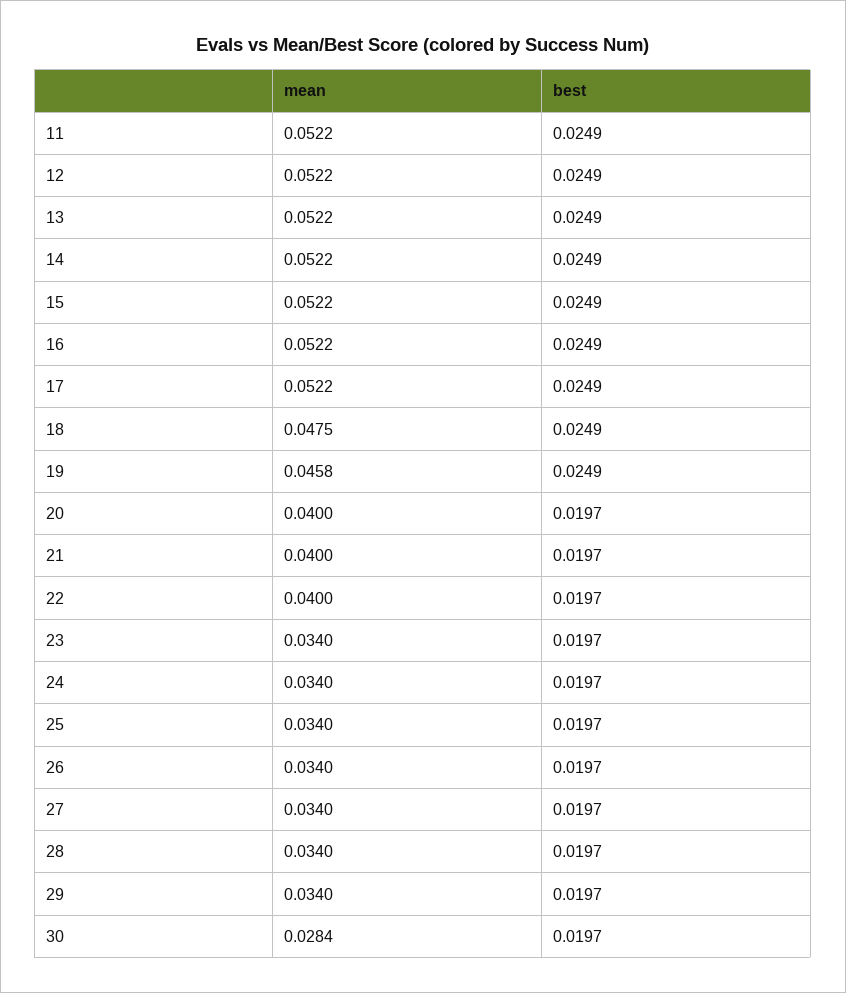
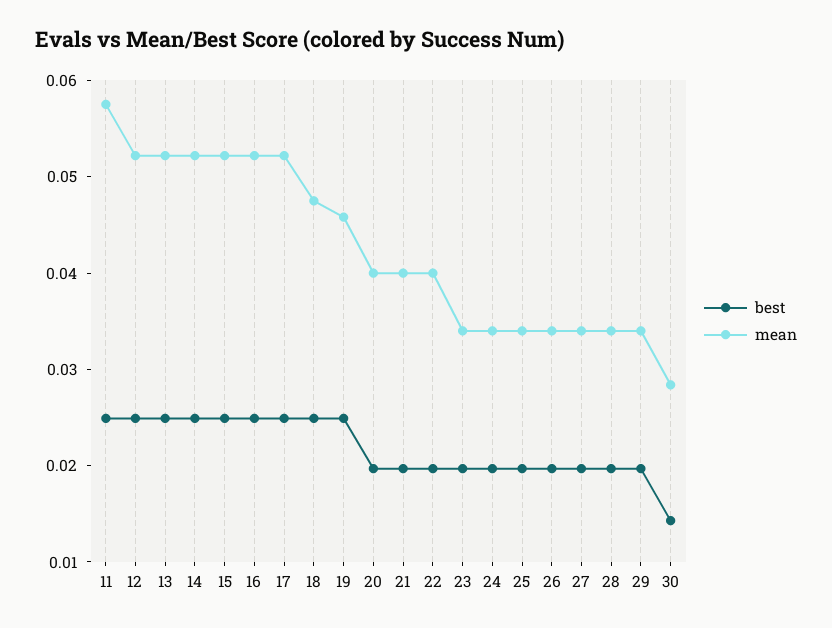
  {
    "mean": {
-     "11": 0.0522,
+     "11": 0.058,
      "12": 0.0522,
      "13": 0.0522,
      "14": 0.0522,
      "15": 0.0522,
      "16": 0.0522,
      "17": 0.0522,
      "18": 0.0475,
      "19": 0.0458,
      "20": 0.04,
      "21": 0.04,
      "22": 0.04,
      "23": 0.034,
      "24": 0.034,
      "25": 0.034,
      "26": 0.034,
      "27": 0.034,
      "28": 0.034,
      "29": 0.034,
      "30": 0.0284
    },
    "best": {
      "11": 0.0249,
      "12": 0.0249,
      "13": 0.0249,
      "14": 0.0249,
      "15": 0.0249,
      "16": 0.0249,
      "17": 0.0249,
      "18": 0.0249,
      "19": 0.0249,
      "20": 0.0197,
      "21": 0.0197,
      "22": 0.0197,
      "23": 0.0197,
      "24": 0.0197,
      "25": 0.0197,
      "26": 0.0197,
      "27": 0.0197,
      "28": 0.0197,
      "29": 0.0197,
-     "30": 0.0197
+     "30": 0.014
    }
  }

